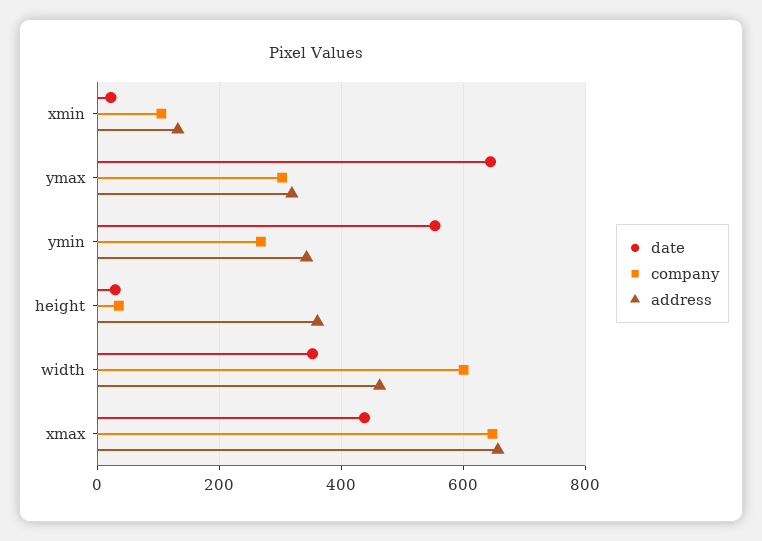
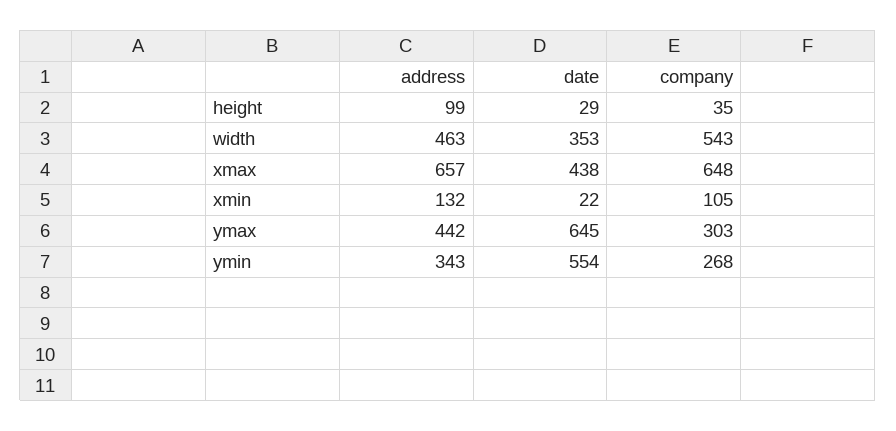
  {
    "date": {
      "xmin": 22,
      "ymax": 645,
      "ymin": 554,
      "height": 29,
      "width": 353,
      "xmax": 438
    },
    "company": {
      "xmin": 105,
      "ymax": 303,
      "ymin": 268,
      "height": 35,
-     "width": 600,
+     "width": 543,
      "xmax": 648
    },
    "address": {
      "xmin": 132,
-     "ymax": 320,
+     "ymax": 442,
      "ymin": 343,
-     "height": 360,
+     "height": 99,
      "width": 463,
      "xmax": 657
    }
  }

